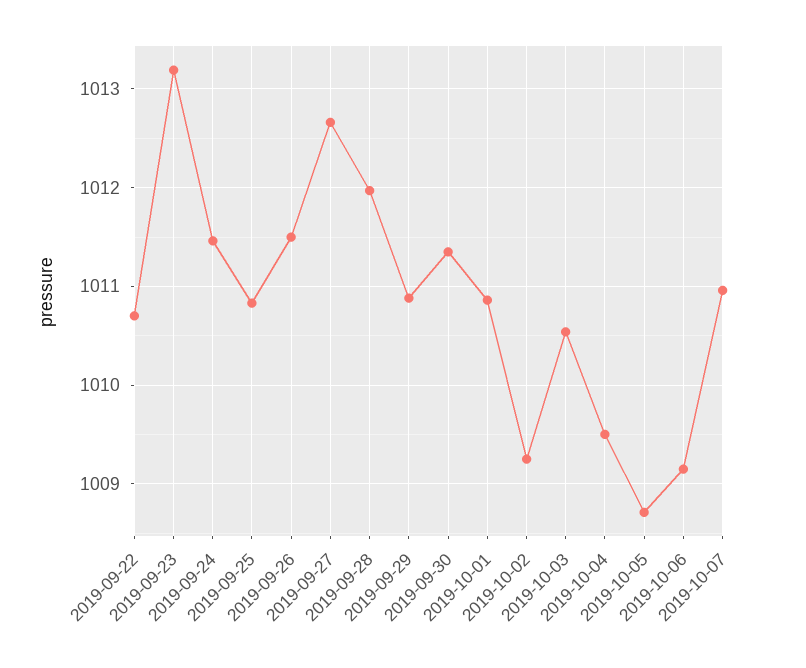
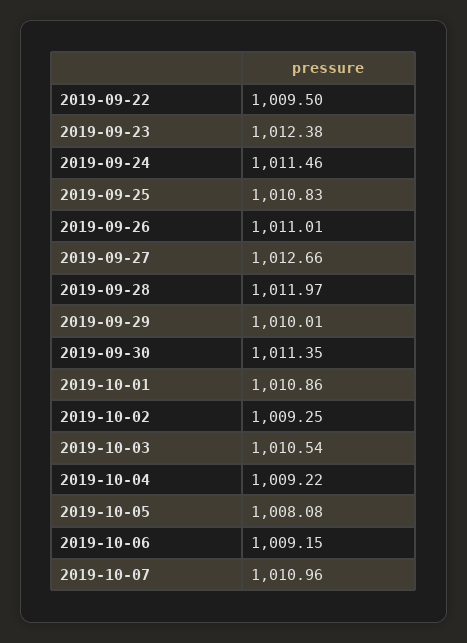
  {
-   "2019-09-22": 1010.7,
+   "2019-09-22": 1009.5,
-   "2019-09-23": 1013.2,
+   "2019-09-23": 1012.38,
    "2019-09-24": 1011.46,
    "2019-09-25": 1010.83,
-   "2019-09-26": 1011.5,
+   "2019-09-26": 1011.01,
    "2019-09-27": 1012.66,
    "2019-09-28": 1011.97,
-   "2019-09-29": 1010.9,
+   "2019-09-29": 1010.01,
    "2019-09-30": 1011.35,
    "2019-10-01": 1010.86,
    "2019-10-02": 1009.25,
    "2019-10-03": 1010.54,
-   "2019-10-04": 1009.5,
+   "2019-10-04": 1009.22,
-   "2019-10-05": 1008.7,
+   "2019-10-05": 1008.08,
    "2019-10-06": 1009.15,
    "2019-10-07": 1010.96
  }

